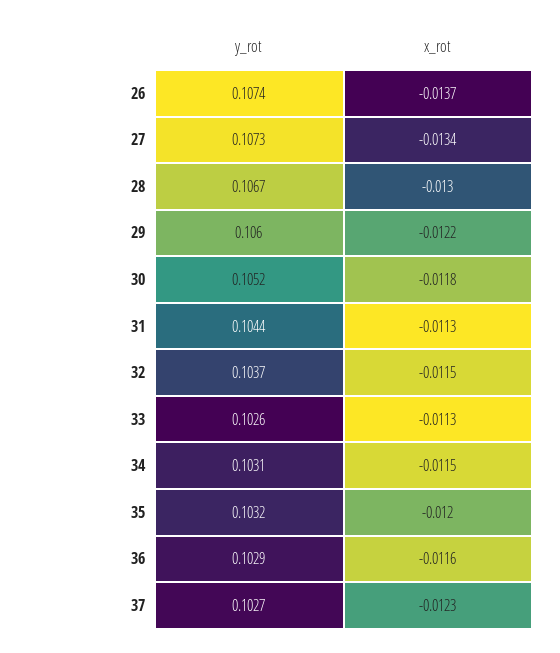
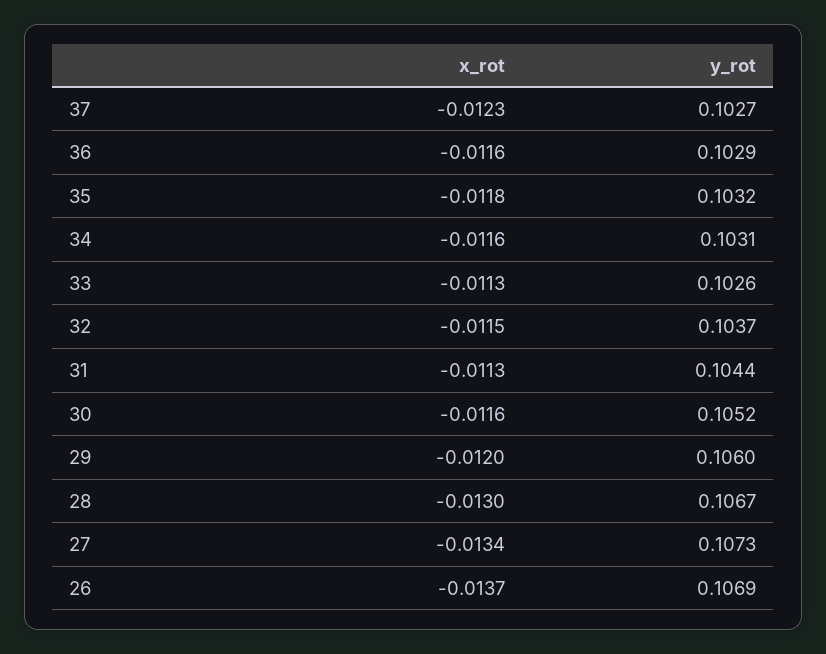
  {
    "y_rot": {
-     "26": 0.1074,
+     "26": 0.1069,
      "27": 0.1073,
      "28": 0.1067,
      "29": 0.106,
      "30": 0.1052,
      "31": 0.1044,
      "32": 0.1037,
      "33": 0.1026,
      "34": 0.1031,
      "35": 0.1032,
      "36": 0.1029,
      "37": 0.1027
    },
    "x_rot": {
      "26": -0.0137,
      "27": -0.0134,
      "28": -0.013,
-     "29": -0.0122,
+     "29": -0.012,
-     "30": -0.0118,
+     "30": -0.0116,
      "31": -0.0113,
      "32": -0.0115,
      "33": -0.0113,
-     "34": -0.0115,
+     "34": -0.0116,
-     "35": -0.012,
+     "35": -0.0118,
      "36": -0.0116,
      "37": -0.0123
    }
  }

